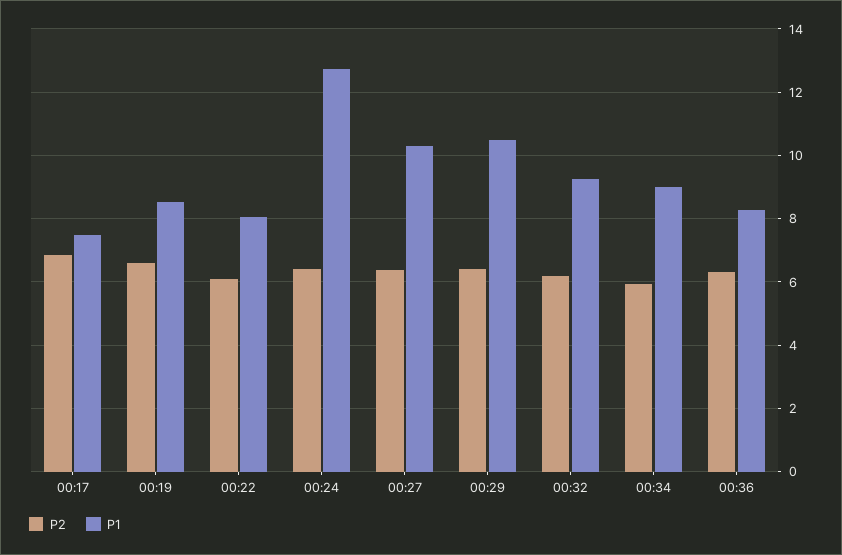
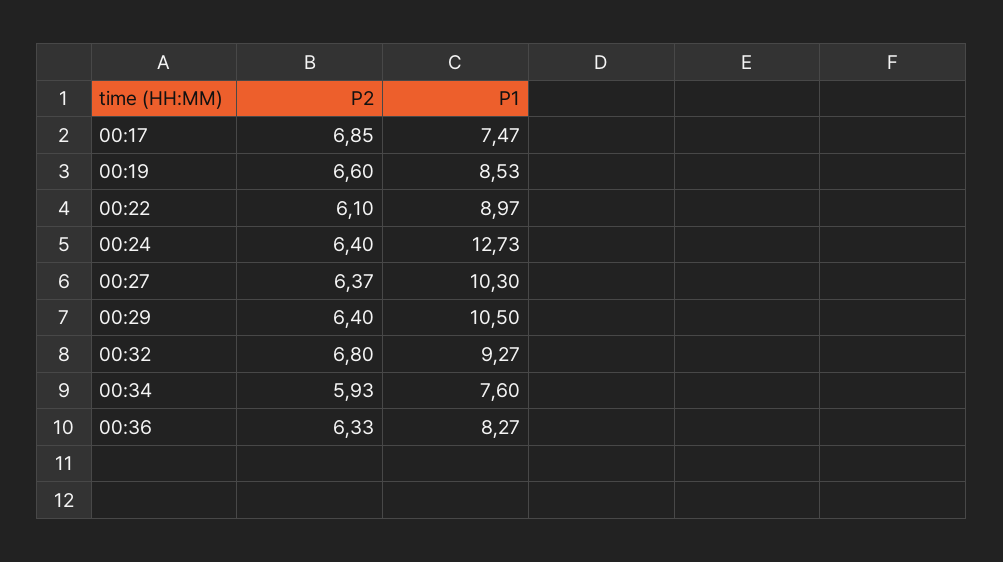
  {
    "P2": {
      "00:17": 6.85,
      "00:19": 6.6,
      "00:22": 6.1,
      "00:24": 6.4,
      "00:27": 6.37,
      "00:29": 6.4,
-     "00:32": 6.2,
+     "00:32": 6.8,
      "00:34": 5.93,
      "00:36": 6.33
    },
    "P1": {
      "00:17": 7.47,
      "00:19": 8.53,
-     "00:22": 8,
+     "00:22": 8.97,
      "00:24": 12.73,
      "00:27": 10.3,
      "00:29": 10.5,
      "00:32": 9.27,
-     "00:34": 9,
+     "00:34": 7.6,
      "00:36": 8.27
    }
  }

